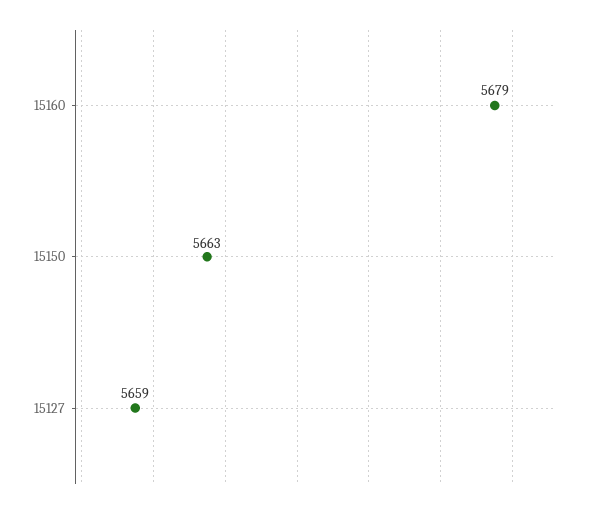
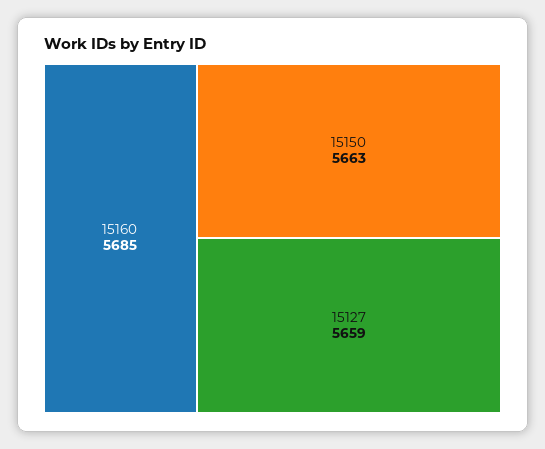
  {
-   "15160": 5679,
+   "15160": 5685,
    "15150": 5663,
    "15127": 5659
  }

